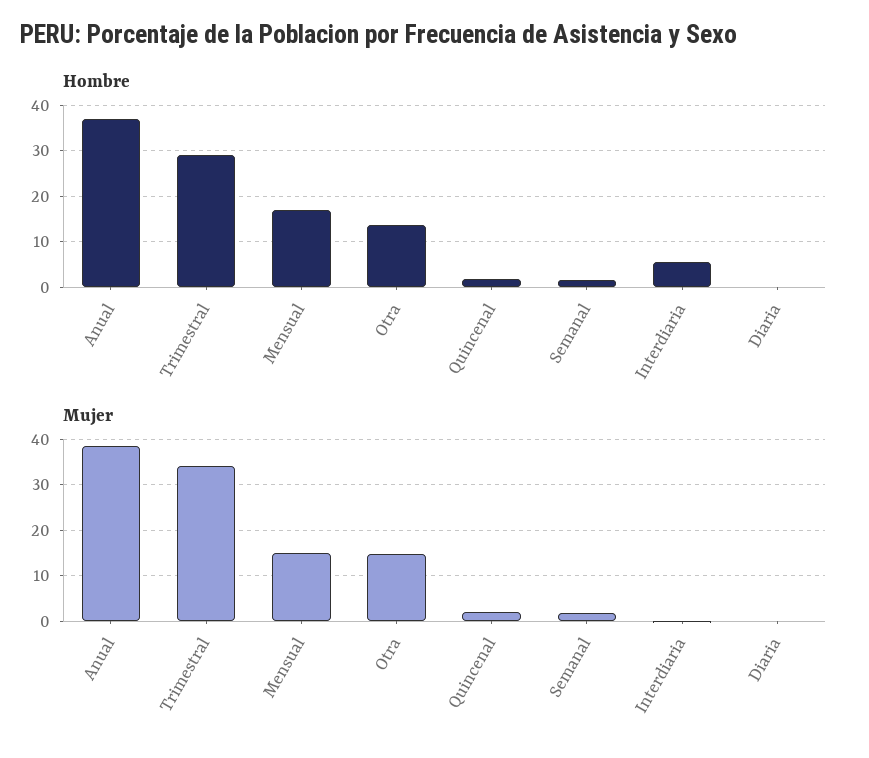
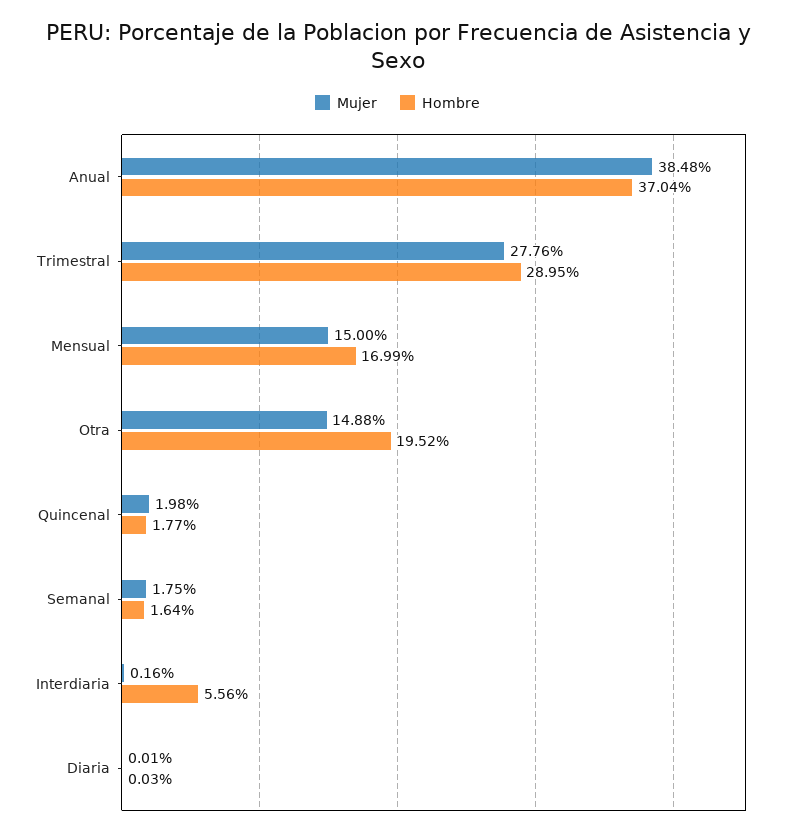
  {
    "Hombre": {
      "Anual": 37.04,
      "Trimestral": 28.95,
      "Mensual": 16.99,
-     "Otra": 14,
+     "Otra": 19.52,
      "Quincenal": 1.77,
      "Semanal": 1.64,
      "Interdiaria": 5.56,
      "Diaria": 0.03
    },
    "Mujer": {
      "Anual": 38.48,
-     "Trimestral": 34,
+     "Trimestral": 27.76,
      "Mensual": 15,
      "Otra": 14.88,
      "Quincenal": 1.98,
      "Semanal": 1.75,
      "Interdiaria": 0.16,
      "Diaria": 0.01
    }
  }

